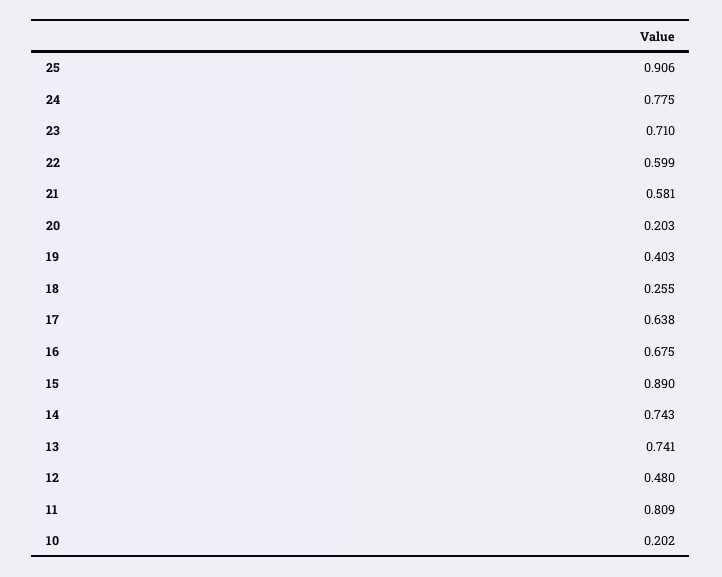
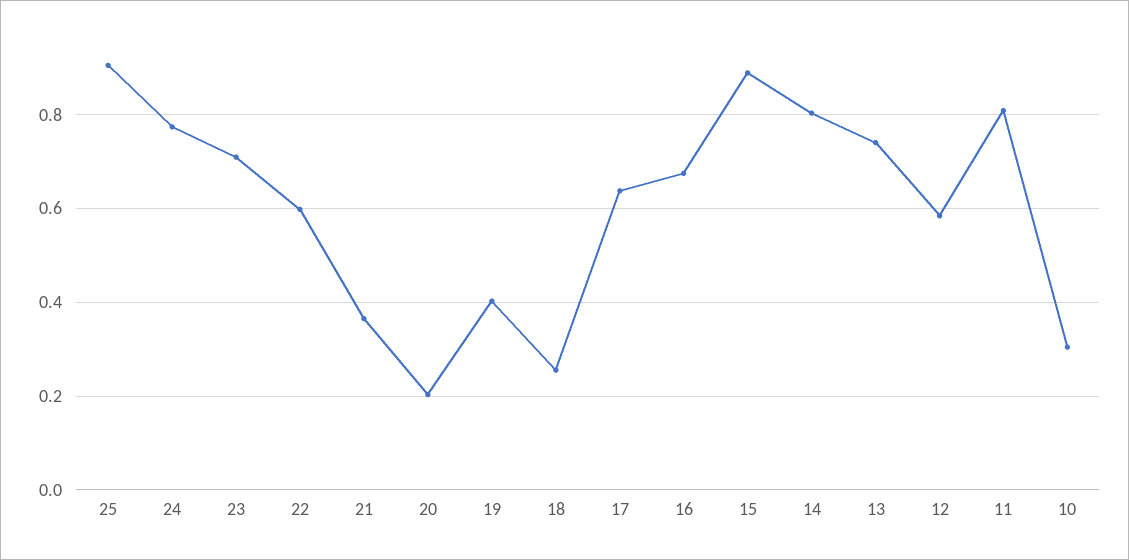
  {
    "25": 0.906,
    "24": 0.775,
    "23": 0.71,
    "22": 0.599,
-   "21": 0.581,
+   "21": 0.36,
    "20": 0.203,
    "19": 0.403,
    "18": 0.255,
    "17": 0.638,
    "16": 0.675,
    "15": 0.89,
-   "14": 0.743,
+   "14": 0.8,
    "13": 0.741,
-   "12": 0.48,
+   "12": 0.58,
    "11": 0.809,
-   "10": 0.202
+   "10": 0.3
  }

